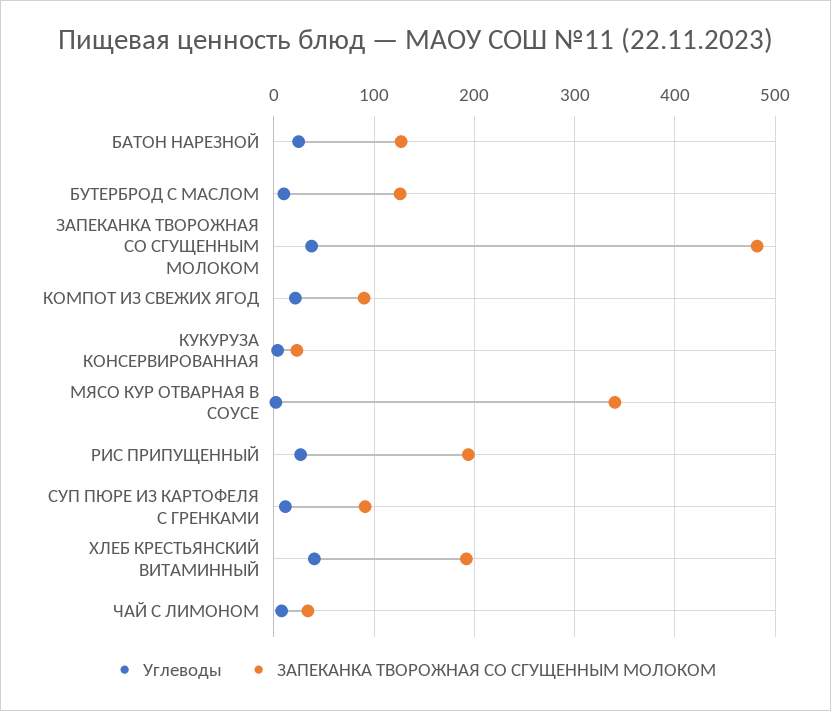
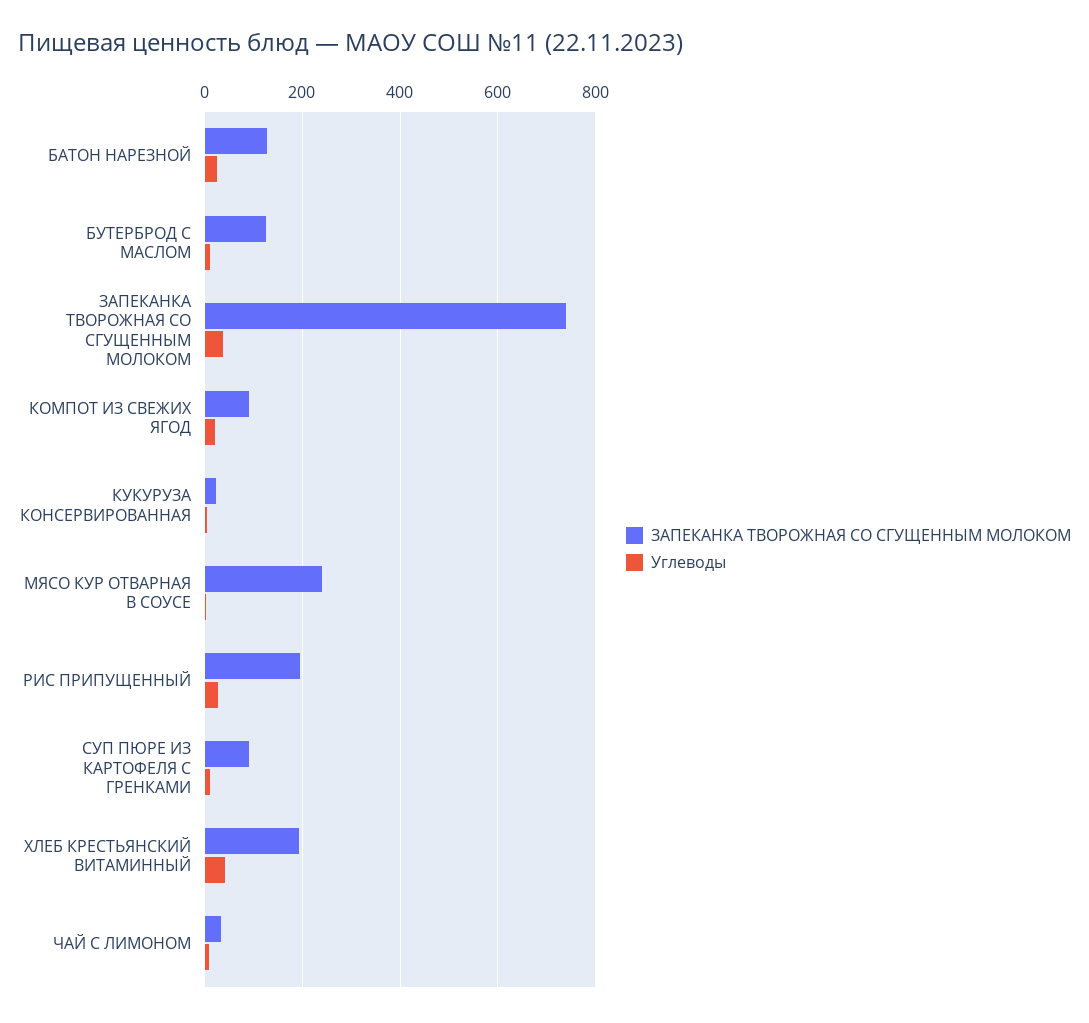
  {
    "Углеводы": {
      "БАТОН НАРЕЗНОЙ": 20,
      "БУТЕРБРОД С МАСЛОМ": 10,
      "ЗАПЕКАНКА ТВОРОЖНАЯ СО СГУЩЕННЫМ МОЛОКОМ": 40,
      "КОМПОТ ИЗ СВЕЖИХ ЯГОД": 20,
      "КУКУРУЗА КОНСЕРВИРОВАННАЯ": 0,
      "МЯСО КУР ОТВАРНАЯ В СОУСЕ": 0,
      "РИС ПРИПУЩЕННЫЙ": 30,
      "СУП ПЮРЕ ИЗ КАРТОФЕЛЯ С ГРЕНКАМИ": 10,
      "ХЛЕБ КРЕСТЬЯНСКИЙ ВИТАМИННЫЙ": 40,
      "ЧАЙ С ЛИМОНОМ": 10
    },
    "ЗАПЕКАНКА ТВОРОЖНАЯ СО СГУЩЕННЫМ МОЛОКОМ": {
      "БАТОН НАРЕЗНОЙ": 130,
      "БУТЕРБРОД С МАСЛОМ": 130,
-     "ЗАПЕКАНКА ТВОРОЖНАЯ СО СГУЩЕННЫМ МОЛОКОМ": 480,
+     "ЗАПЕКАНКА ТВОРОЖНАЯ СО СГУЩЕННЫМ МОЛОКОМ": 740,
      "КОМПОТ ИЗ СВЕЖИХ ЯГОД": 90,
      "КУКУРУЗА КОНСЕРВИРОВАННАЯ": 20,
-     "МЯСО КУР ОТВАРНАЯ В СОУСЕ": 340,
+     "МЯСО КУР ОТВАРНАЯ В СОУСЕ": 240,
      "РИС ПРИПУЩЕННЫЙ": 190,
      "СУП ПЮРЕ ИЗ КАРТОФЕЛЯ С ГРЕНКАМИ": 90,
      "ХЛЕБ КРЕСТЬЯНСКИЙ ВИТАМИННЫЙ": 190,
      "ЧАЙ С ЛИМОНОМ": 30
    }
  }

